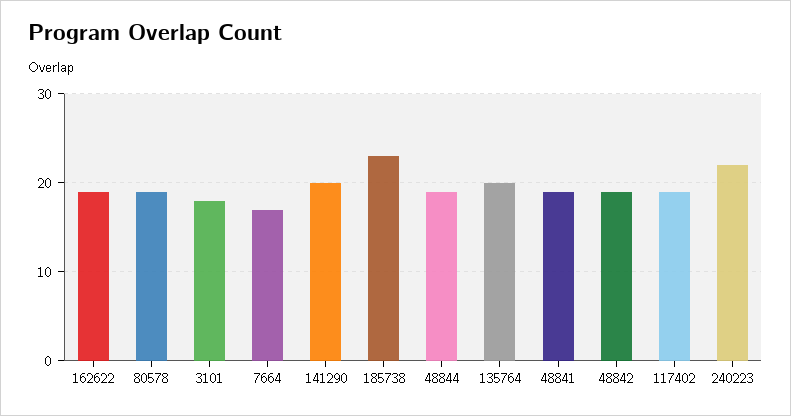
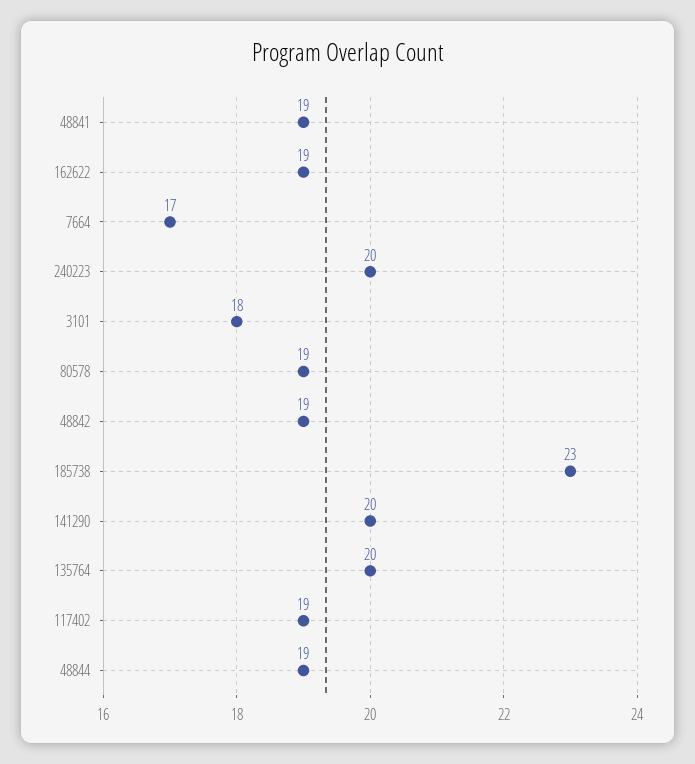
  {
    "162622": 19,
    "80578": 19,
    "3101": 18,
    "7664": 17,
    "141290": 20,
    "185738": 23,
    "48844": 19,
    "135764": 20,
    "48841": 19,
    "48842": 19,
    "117402": 19,
-   "240223": 22
+   "240223": 20
  }

